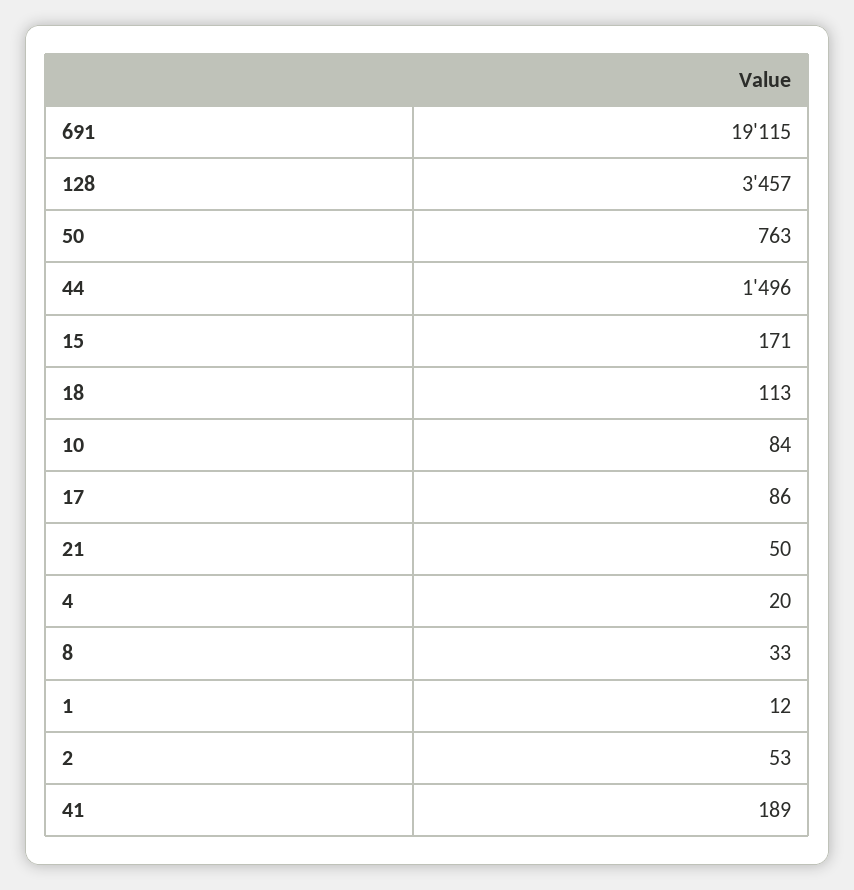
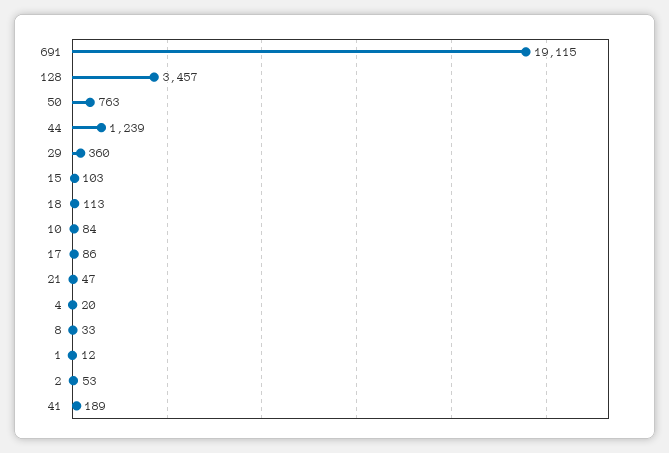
  {
    "691": 19115,
    "128": 3457,
    "50": 763,
-   "44": 1496,
+   "44": 1239,
-   "15": 171,
+   "15": 103,
    "18": 113,
    "10": 84,
    "17": 86,
-   "21": 50,
+   "21": 47,
    "4": 20,
    "8": 33,
    "1": 12,
    "2": 53,
-   "41": 189
+   "41": 189,
+   "29": 360
  }

